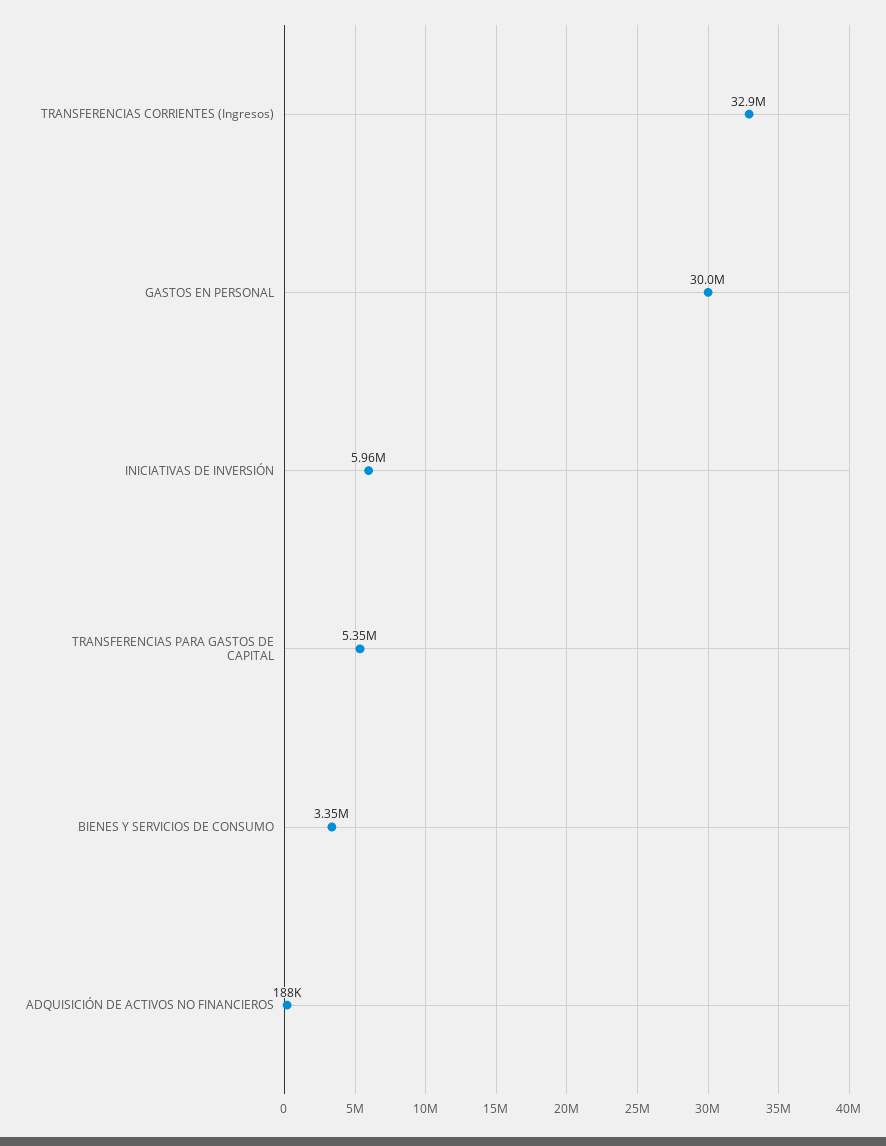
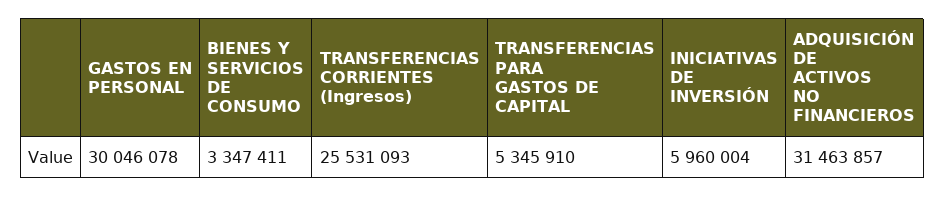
  {
-   "TRANSFERENCIAS CORRIENTES (Ingresos)": 32900000,
+   "TRANSFERENCIAS CORRIENTES (Ingresos)": 25531093,
    "GASTOS EN PERSONAL": 30046078,
    "INICIATIVAS DE INVERSIÓN": 5960004,
    "TRANSFERENCIAS PARA GASTOS DE CAPITAL": 5345910,
    "BIENES Y SERVICIOS DE CONSUMO": 3347411,
-   "ADQUISICIÓN DE ACTIVOS NO FINANCIEROS": 188000
+   "ADQUISICIÓN DE ACTIVOS NO FINANCIEROS": 31463857
  }

